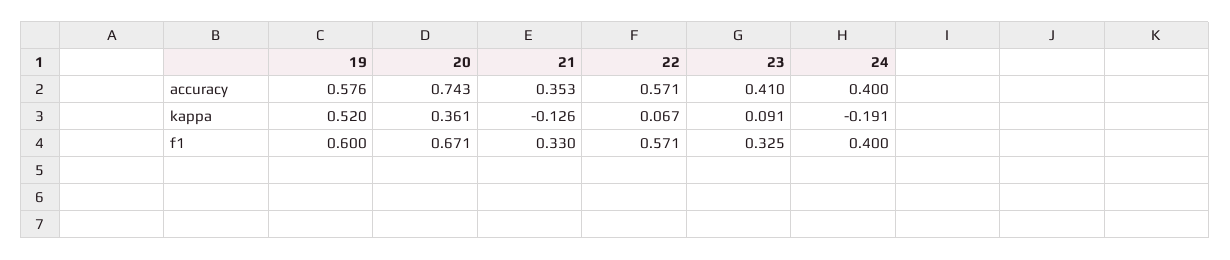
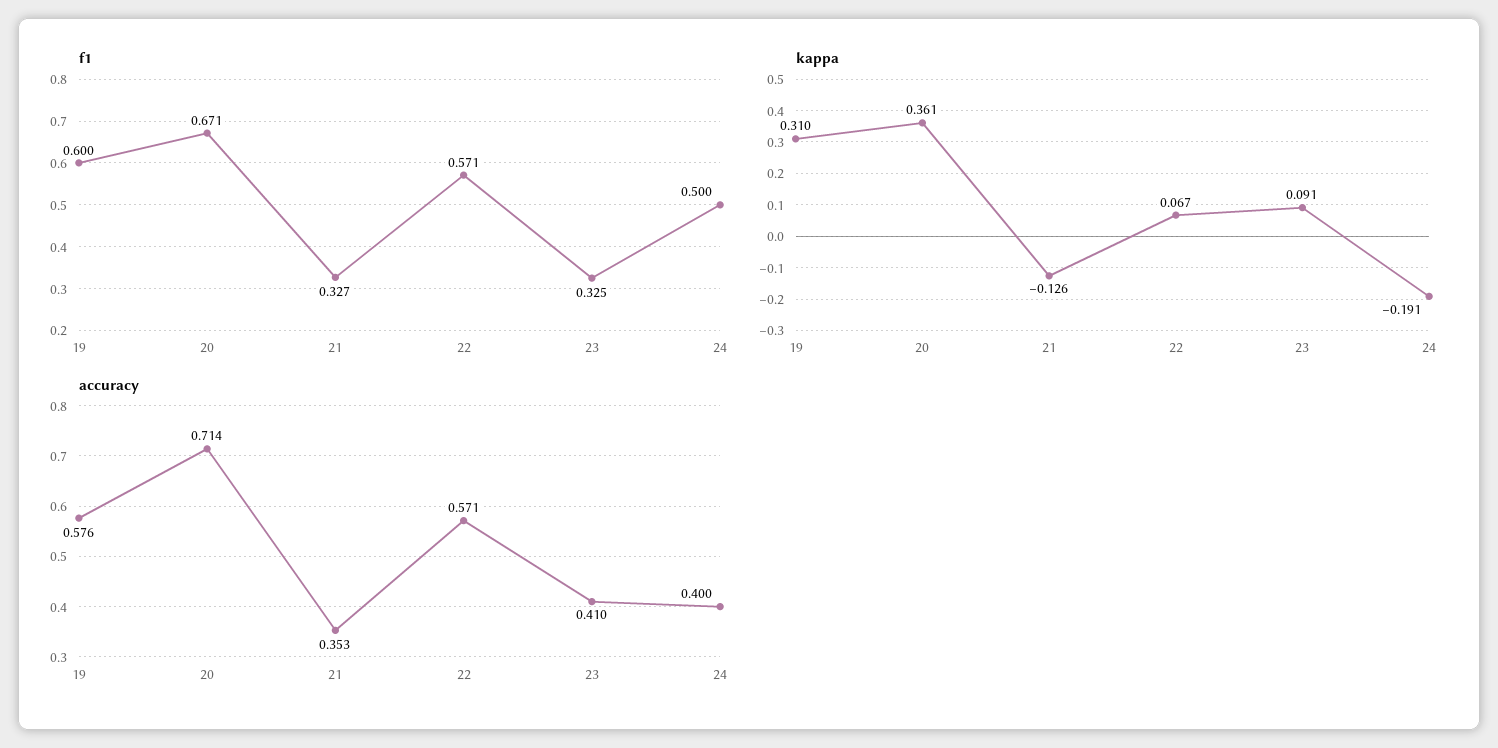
  {
    "accuracy": {
      "19": 0.576,
-     "20": 0.743,
+     "20": 0.714,
      "21": 0.353,
      "22": 0.571,
      "23": 0.41,
      "24": 0.4
    },
    "kappa": {
-     "19": 0.52,
+     "19": 0.31,
      "20": 0.361,
      "21": -0.126,
      "22": 0.067,
      "23": 0.091,
      "24": -0.191
    },
    "f1": {
      "19": 0.6,
      "20": 0.671,
-     "21": 0.33,
+     "21": 0.327,
      "22": 0.571,
      "23": 0.325,
-     "24": 0.4
+     "24": 0.5
    }
  }

